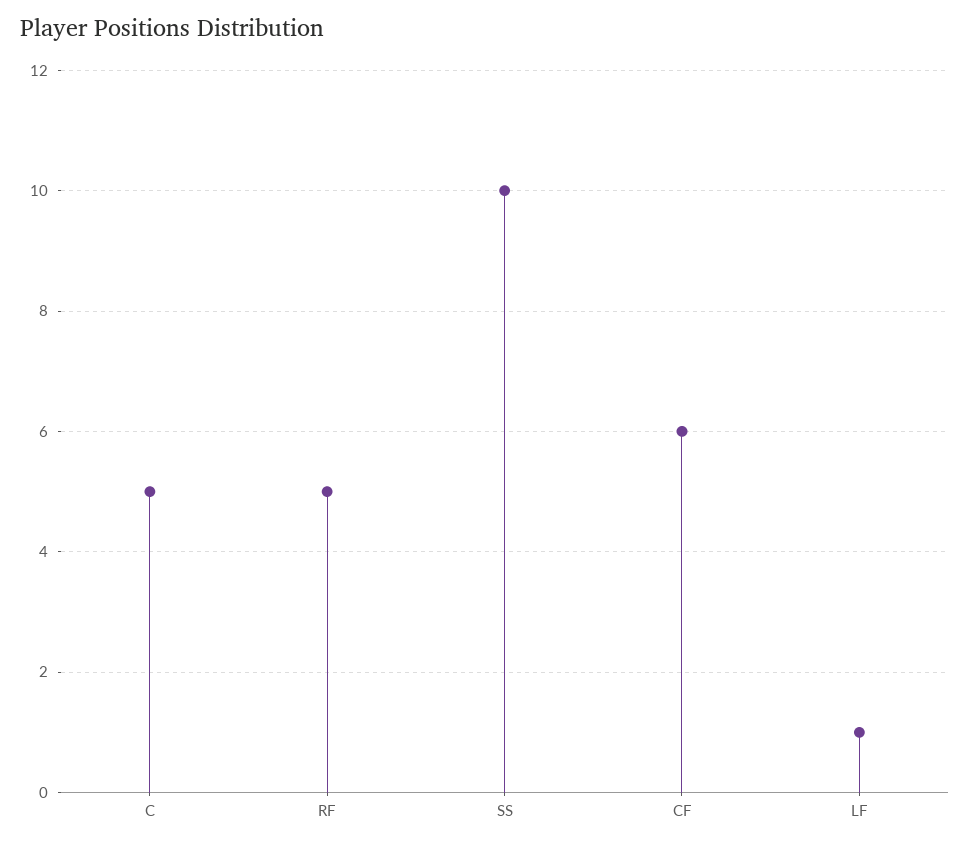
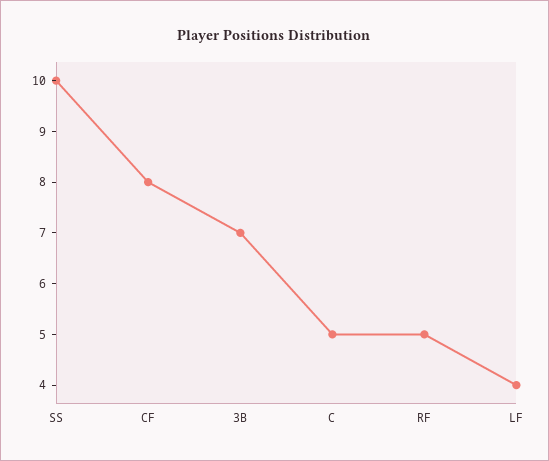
  {
    "C": 5,
    "RF": 5,
    "SS": 10,
-   "CF": 6,
+   "CF": 8,
-   "LF": 1
+   "LF": 4,
+   "3B": 7
  }

